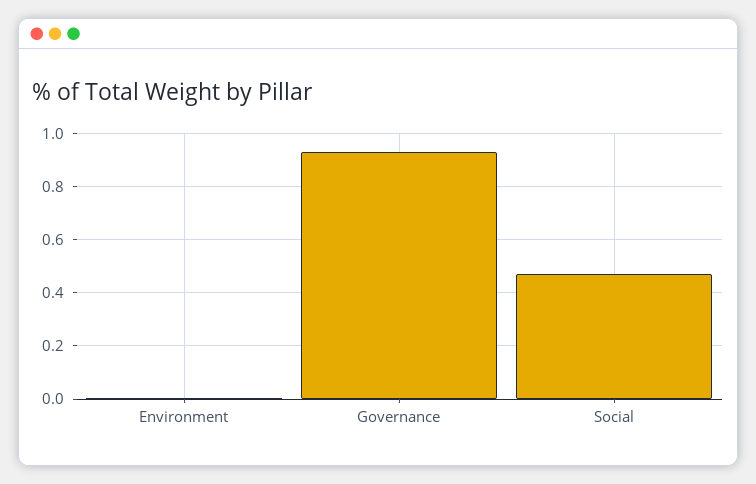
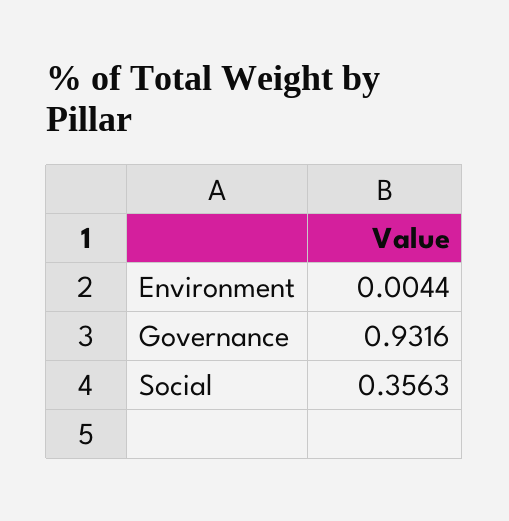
  {
    "Environment": 0.0044,
    "Governance": 0.9316,
-   "Social": 0.475
+   "Social": 0.3563
  }

